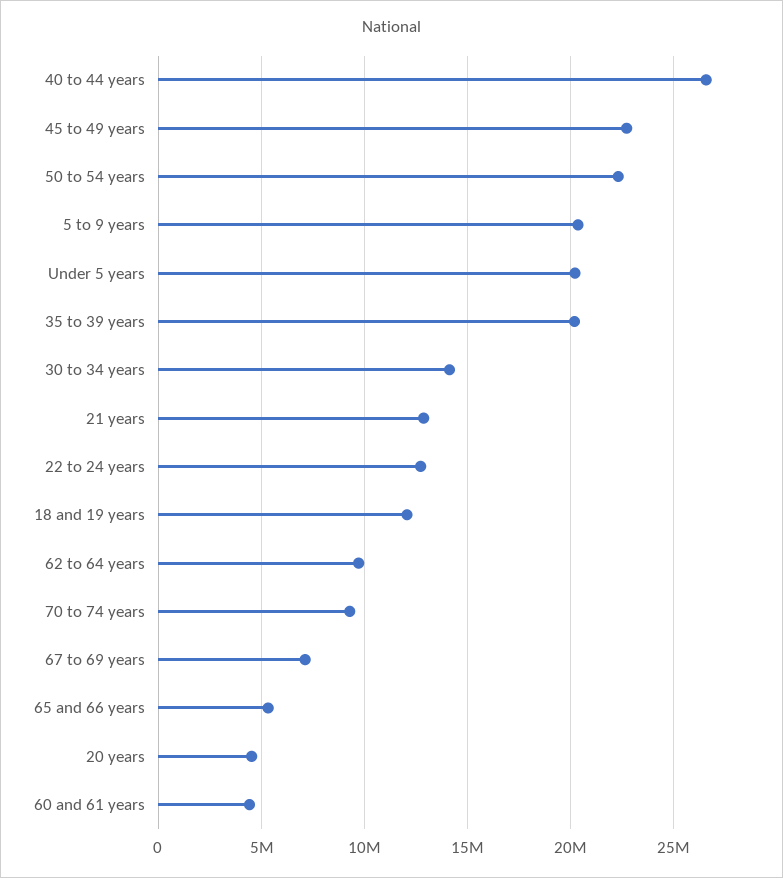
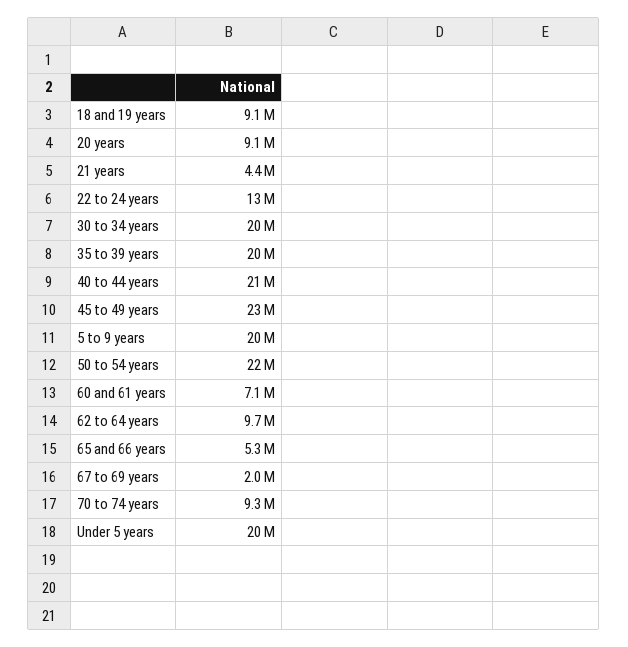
  {
-   "40 to 44 years": 26500000,
+   "40 to 44 years": 21000000,
    "45 to 49 years": 23000000,
    "50 to 54 years": 22000000,
    "5 to 9 years": 20000000,
    "Under 5 years": 20000000,
    "35 to 39 years": 20000000,
-   "30 to 34 years": 14000000,
+   "30 to 34 years": 20000000,
-   "21 years": 13000000,
+   "21 years": 4400000,
    "22 to 24 years": 13000000,
-   "18 and 19 years": 12000000,
+   "18 and 19 years": 9100000,
    "62 to 64 years": 9700000,
    "70 to 74 years": 9300000,
-   "67 to 69 years": 7000000,
+   "67 to 69 years": 2000000,
    "65 and 66 years": 5300000,
-   "20 years": 4500000,
+   "20 years": 9100000,
-   "60 and 61 years": 4500000
+   "60 and 61 years": 7100000
  }

